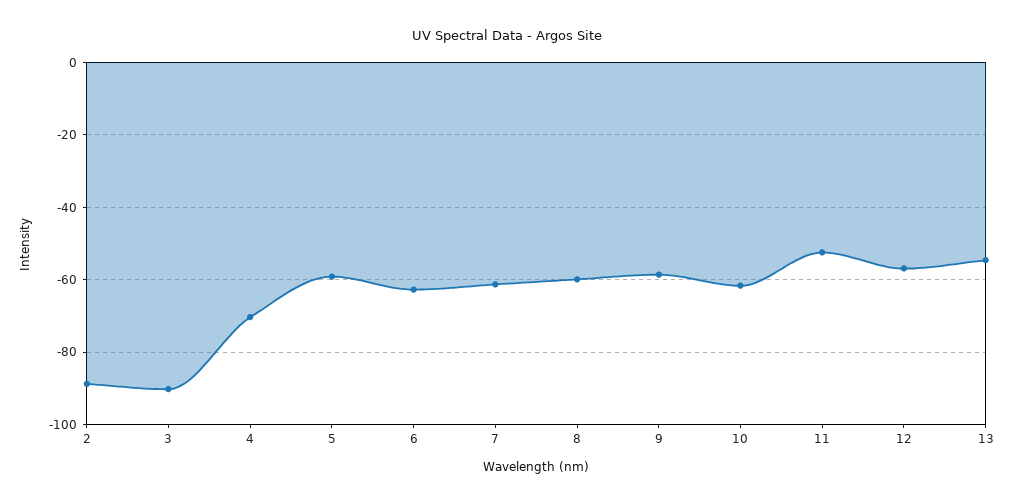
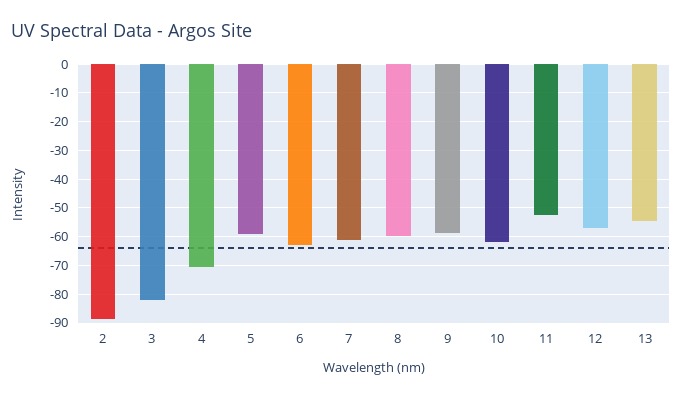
  {
    "2": -88,
-   "3": -90,
+   "3": -82.5,
    "4": -70,
    "5": -60,
    "6": -62,
    "7": -62,
    "8": -60,
    "9": -58,
    "10": -62,
    "11": -52,
    "12": -56,
    "13": -54
  }

